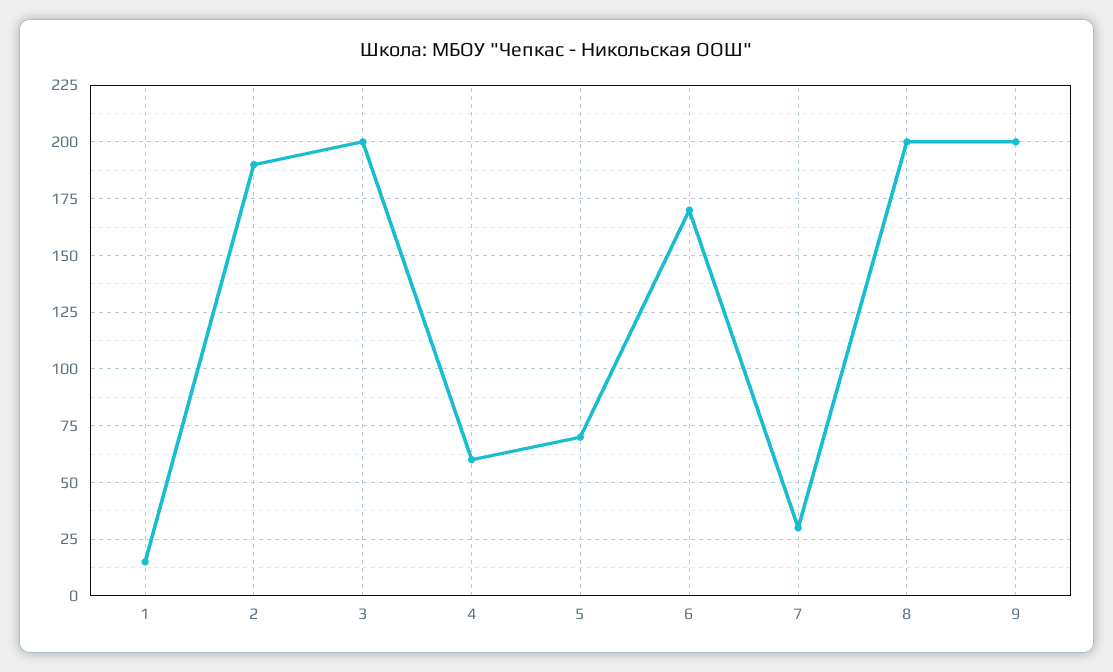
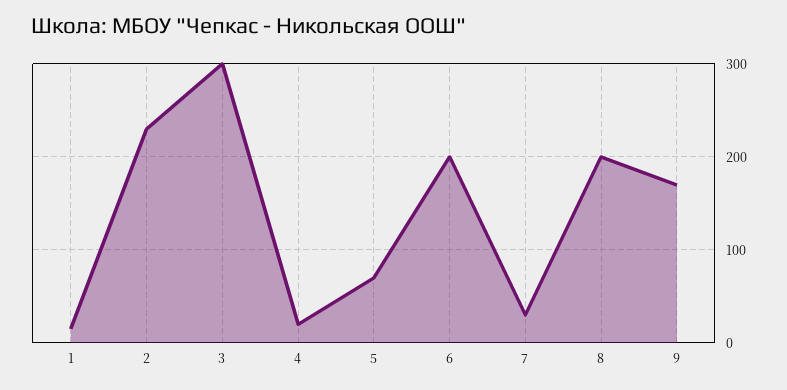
  {
    "1": 15,
-   "2": 190,
+   "2": 230,
-   "3": 200,
+   "3": 300,
-   "4": 60,
+   "4": 20,
    "5": 70,
-   "6": 170,
+   "6": 200,
    "7": 30,
    "8": 200,
-   "9": 200
+   "9": 170
  }

